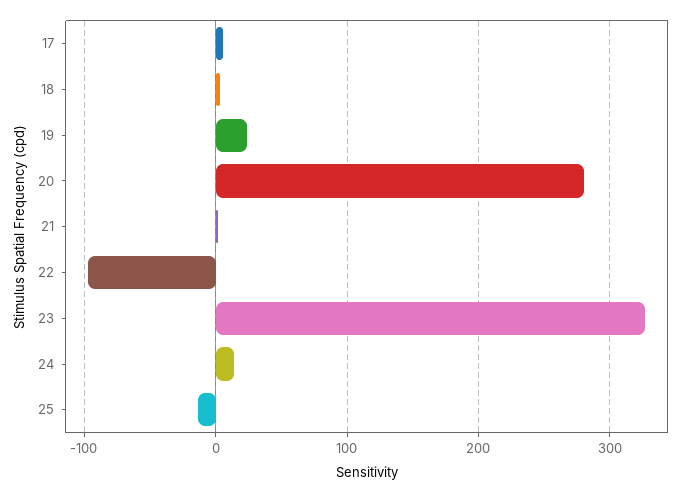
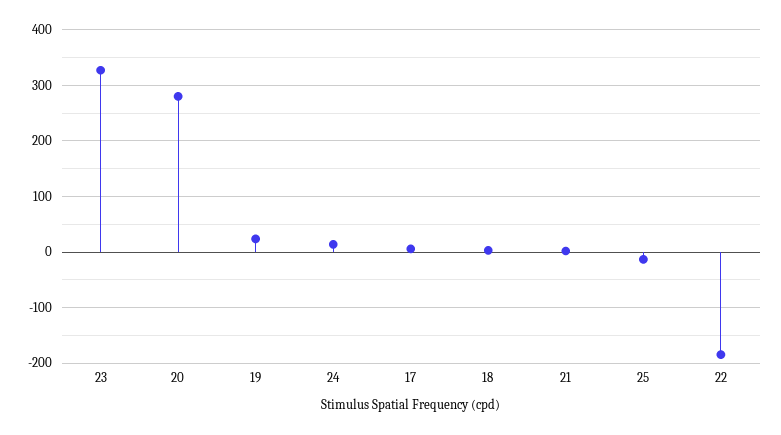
  {
    "17": 10,
    "18": 0,
    "19": 20,
    "20": 280,
    "21": 0,
-   "22": -100,
+   "22": -180,
    "23": 330,
    "24": 10,
    "25": -10
  }

